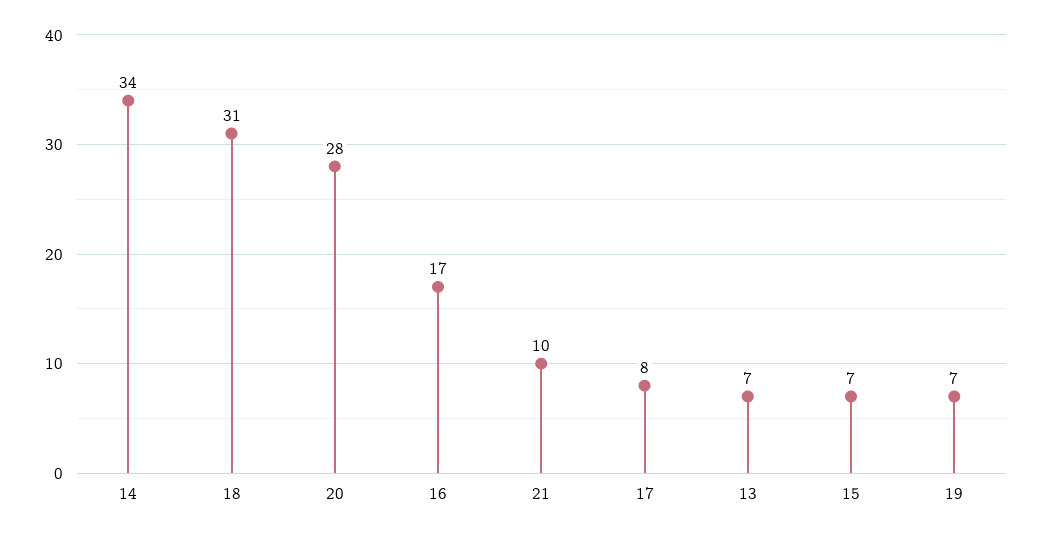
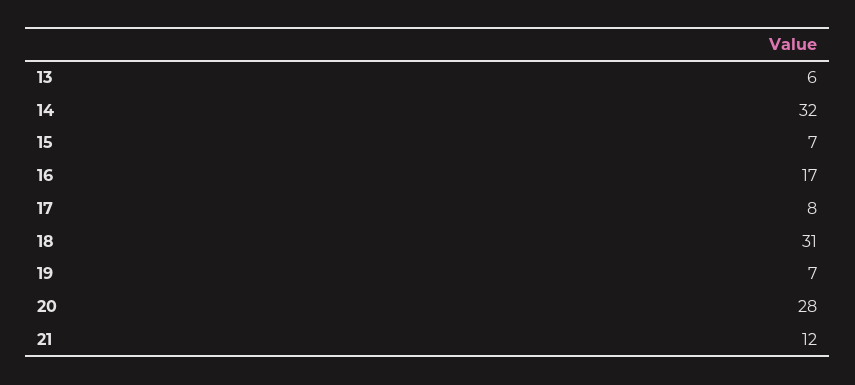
  {
-   "14": 34,
+   "14": 32,
    "18": 31,
    "20": 28,
    "16": 17,
-   "21": 10,
+   "21": 12,
    "17": 8,
-   "13": 7,
+   "13": 6,
    "15": 7,
    "19": 7
  }

